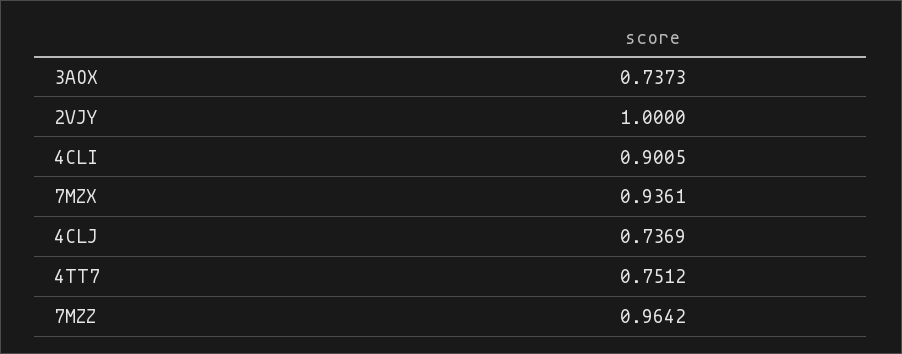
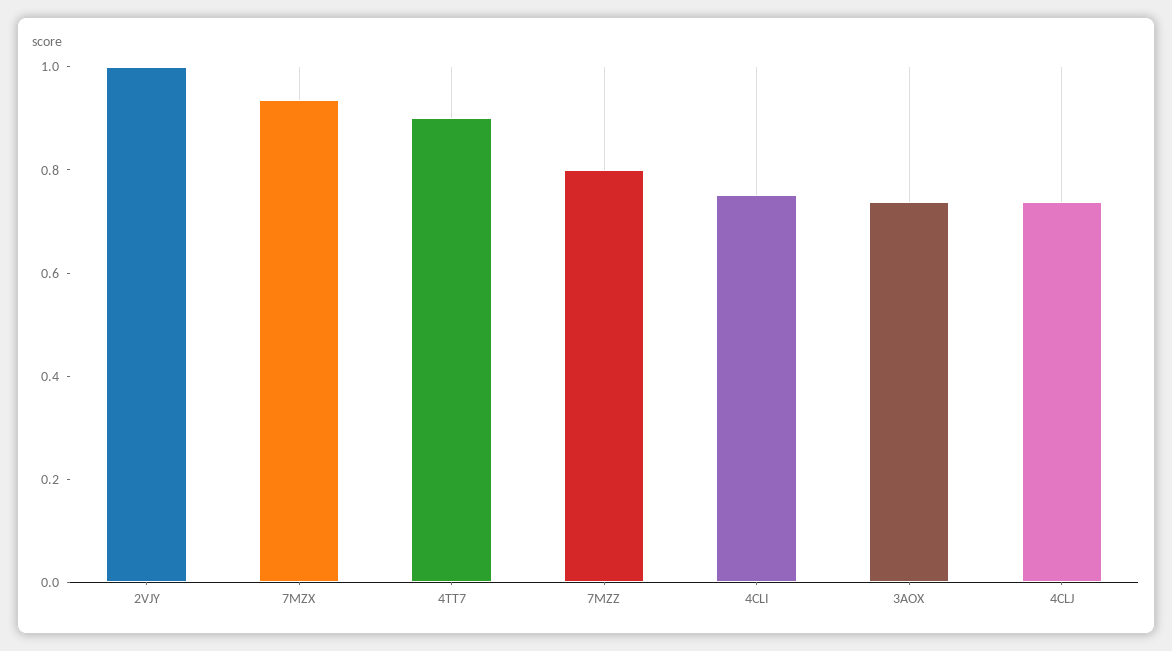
  {
    "3AOX": 0.7373,
    "2VJY": 1,
-   "4CLI": 0.9005,
+   "4CLI": 0.75,
    "7MZX": 0.9361,
    "4CLJ": 0.7369,
-   "4TT7": 0.7512,
+   "4TT7": 0.9,
-   "7MZZ": 0.9642
+   "7MZZ": 0.8
  }

